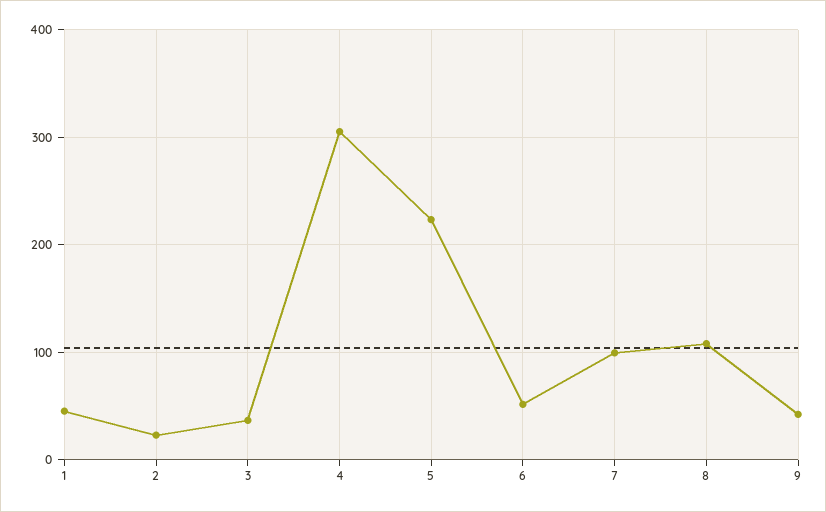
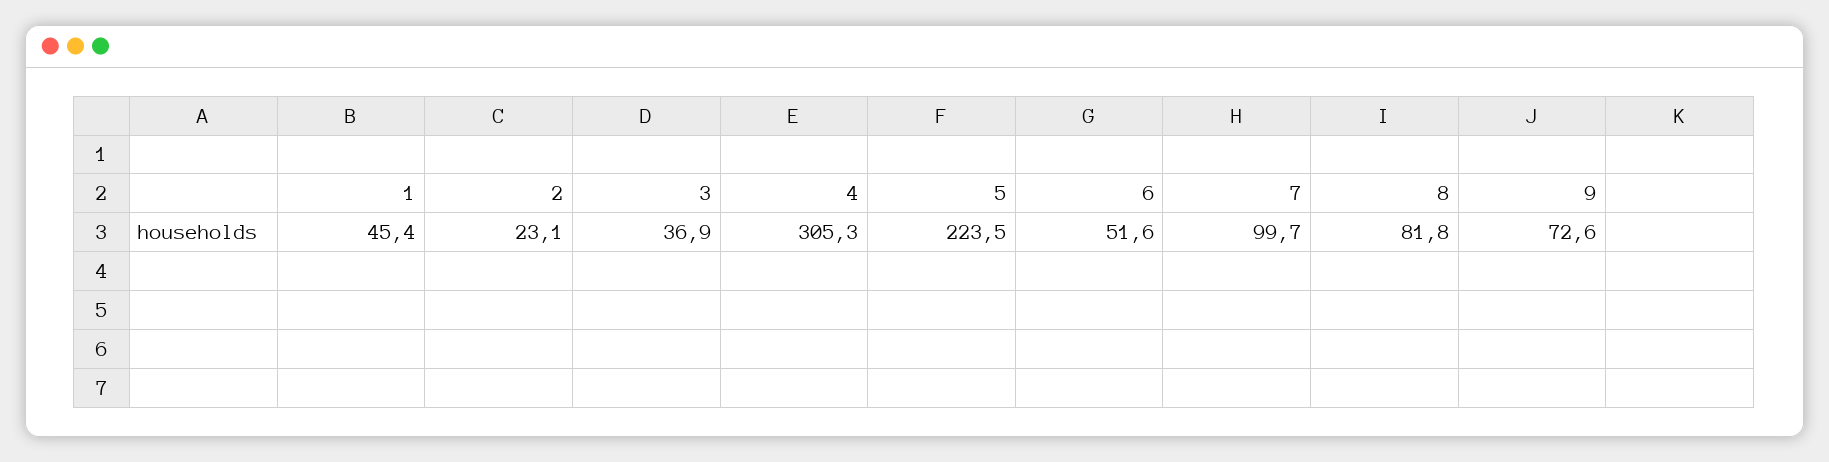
  {
    "1": 45.4,
    "2": 23.1,
    "3": 36.9,
    "4": 305.3,
    "5": 223.5,
    "6": 51.6,
    "7": 99.7,
-   "8": 110,
+   "8": 81.8,
-   "9": 40
+   "9": 72.6
  }

